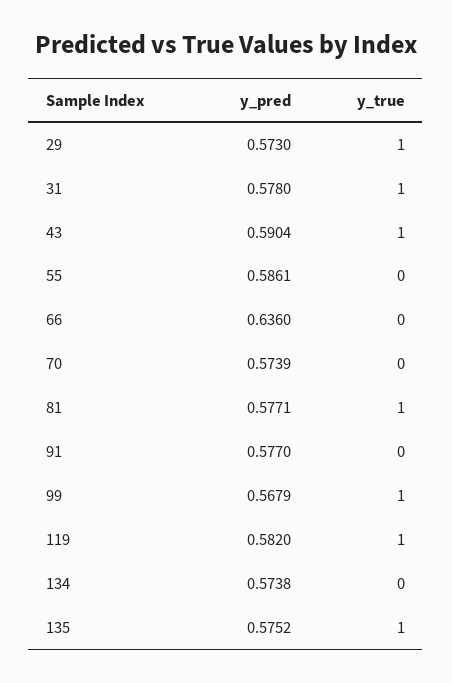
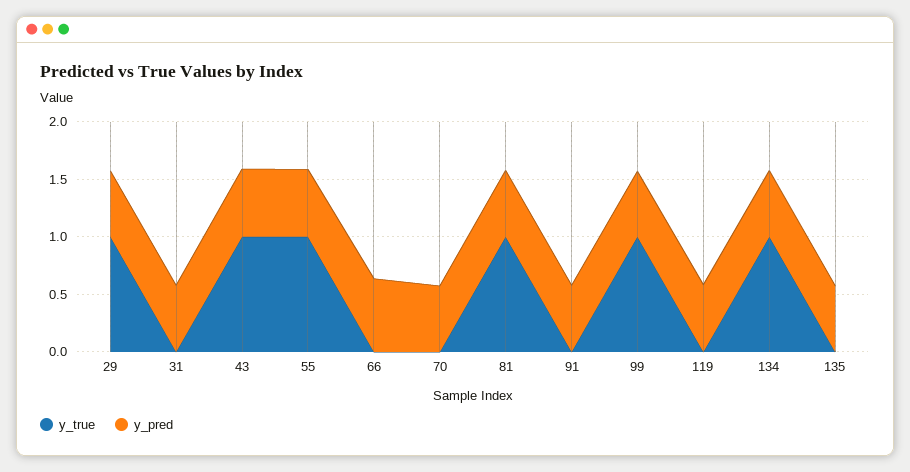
  {
    "y_pred": {
      "29": 0.573,
      "31": 0.578,
      "43": 0.5904,
      "55": 0.5861,
      "66": 0.636,
      "70": 0.5739,
      "81": 0.5771,
      "91": 0.577,
      "99": 0.5679,
      "119": 0.582,
      "134": 0.5738,
      "135": 0.5752
    },
    "y_true": {
      "29": 1,
-     "31": 1,
+     "31": 0,
      "43": 1,
-     "55": 0,
+     "55": 1,
      "66": 0,
      "70": 0,
      "81": 1,
      "91": 0,
      "99": 1,
-     "119": 1,
+     "119": 0,
-     "134": 0,
+     "134": 1,
-     "135": 1
+     "135": 0
    }
  }

